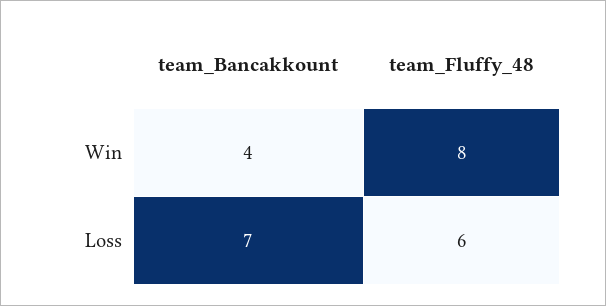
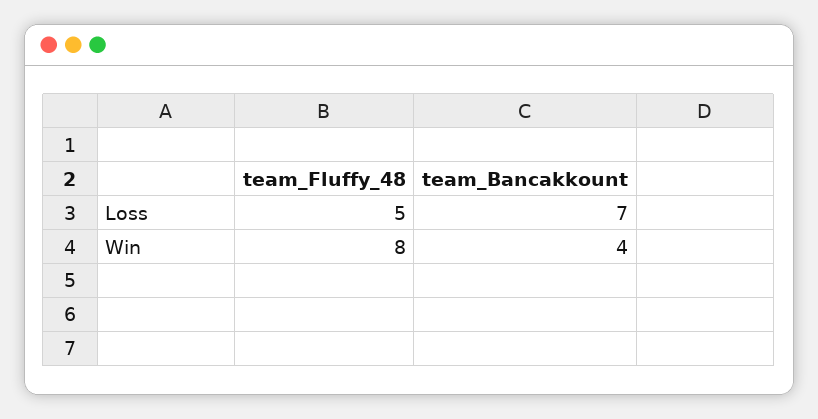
  {
    "team_Bancakkount": {
      "Win": 4,
      "Loss": 7
    },
    "team_Fluffy_48": {
      "Win": 8,
-     "Loss": 6
+     "Loss": 5
    }
  }

